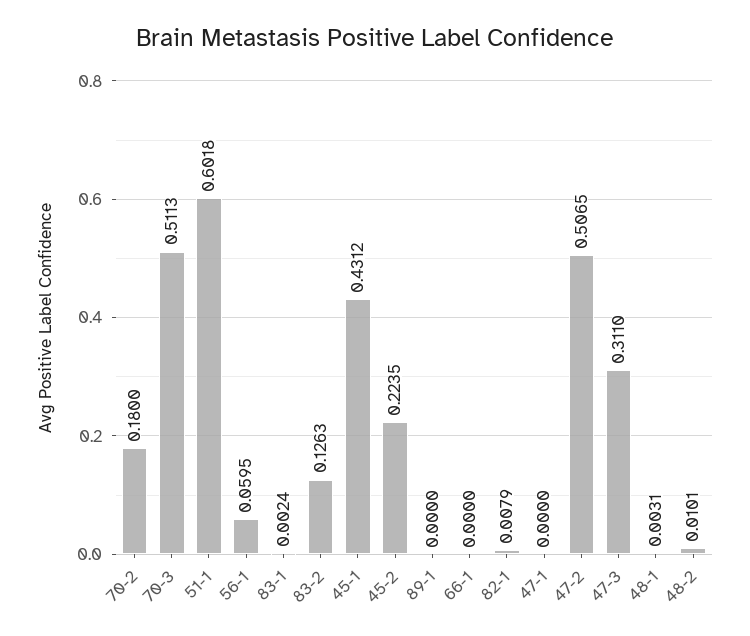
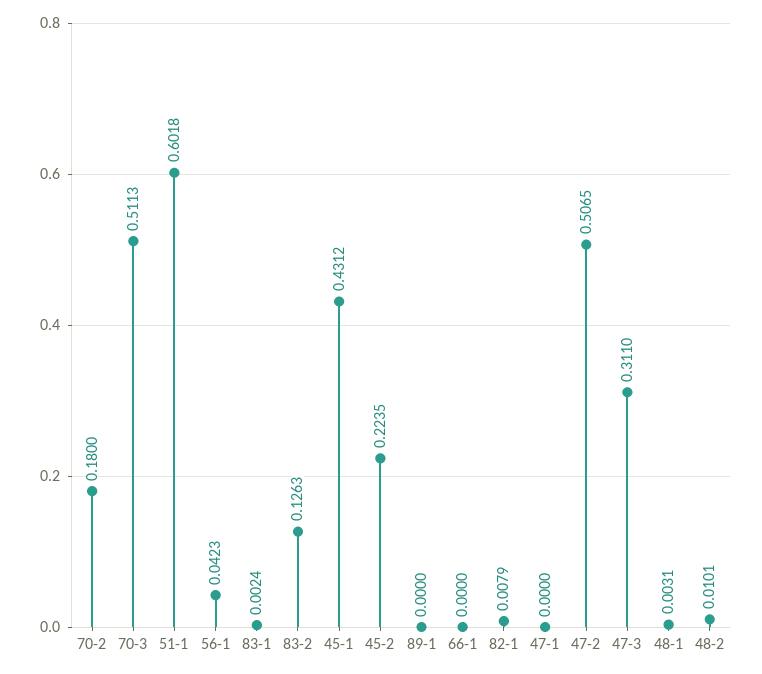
  {
    "70-2": 0.18,
    "70-3": 0.5113,
    "51-1": 0.6018,
-   "56-1": 0.0595,
+   "56-1": 0.0423,
    "83-1": 0.0024,
    "83-2": 0.1263,
    "45-1": 0.4312,
    "45-2": 0.2235,
    "89-1": 0,
    "66-1": 0,
    "82-1": 0.0079,
    "47-1": 0,
    "47-2": 0.5065,
    "47-3": 0.311,
    "48-1": 0.0031,
    "48-2": 0.0101
  }

